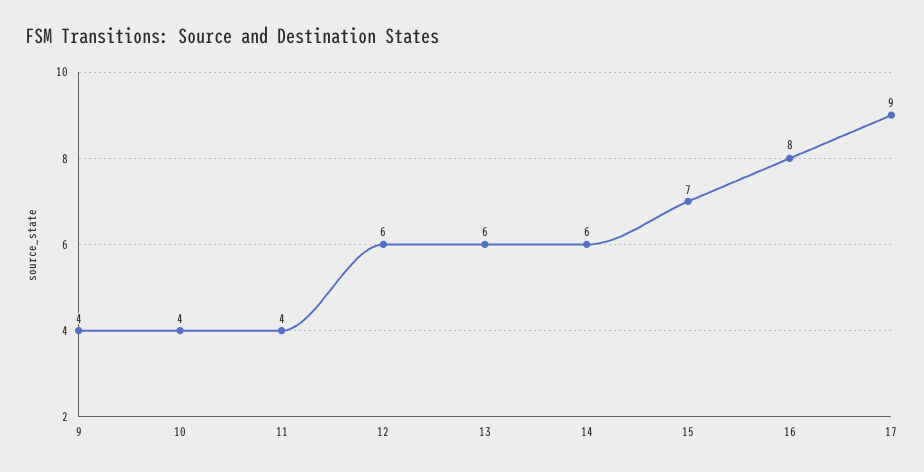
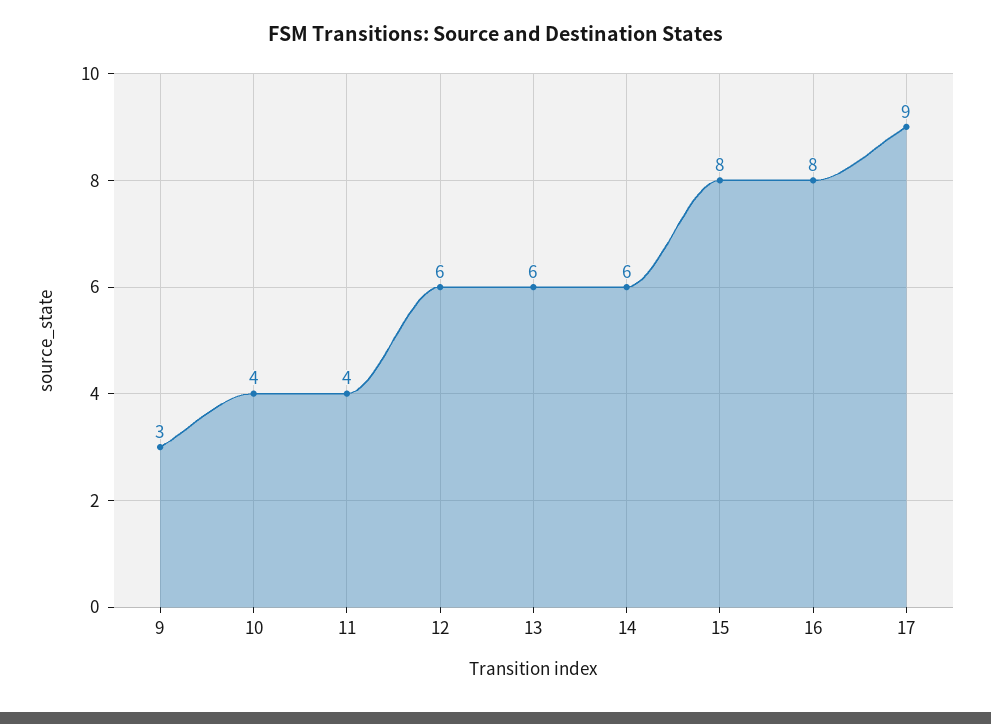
  {
-   "9": 4,
+   "9": 3,
    "10": 4,
    "11": 4,
    "12": 6,
    "13": 6,
    "14": 6,
-   "15": 7,
+   "15": 8,
    "16": 8,
    "17": 9
  }

